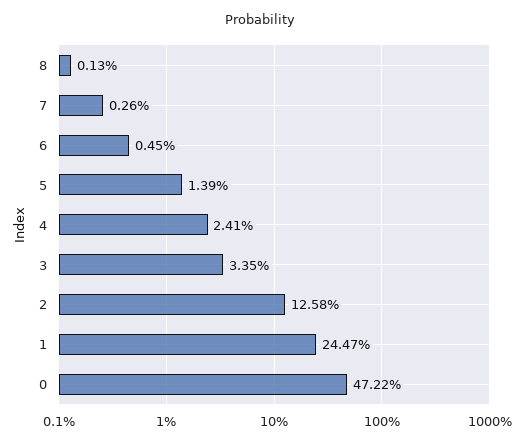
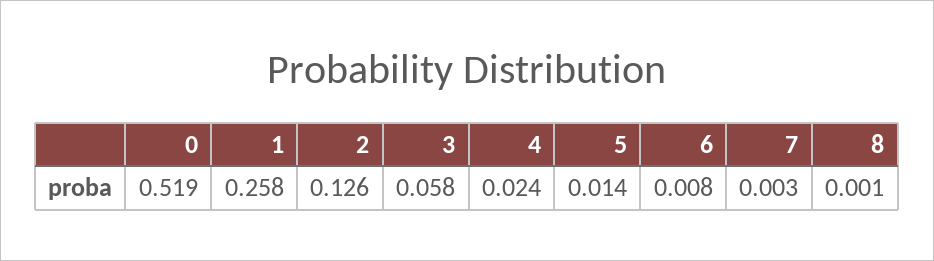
  {
    "8": 0.0013,
    "7": 0.0026,
-   "6": 0.0045,
+   "6": 0.008,
    "5": 0.0139,
    "4": 0.0241,
-   "3": 0.0335,
+   "3": 0.058,
    "2": 0.1258,
-   "1": 0.2447,
+   "1": 0.258,
-   "0": 0.4722
+   "0": 0.519
  }

